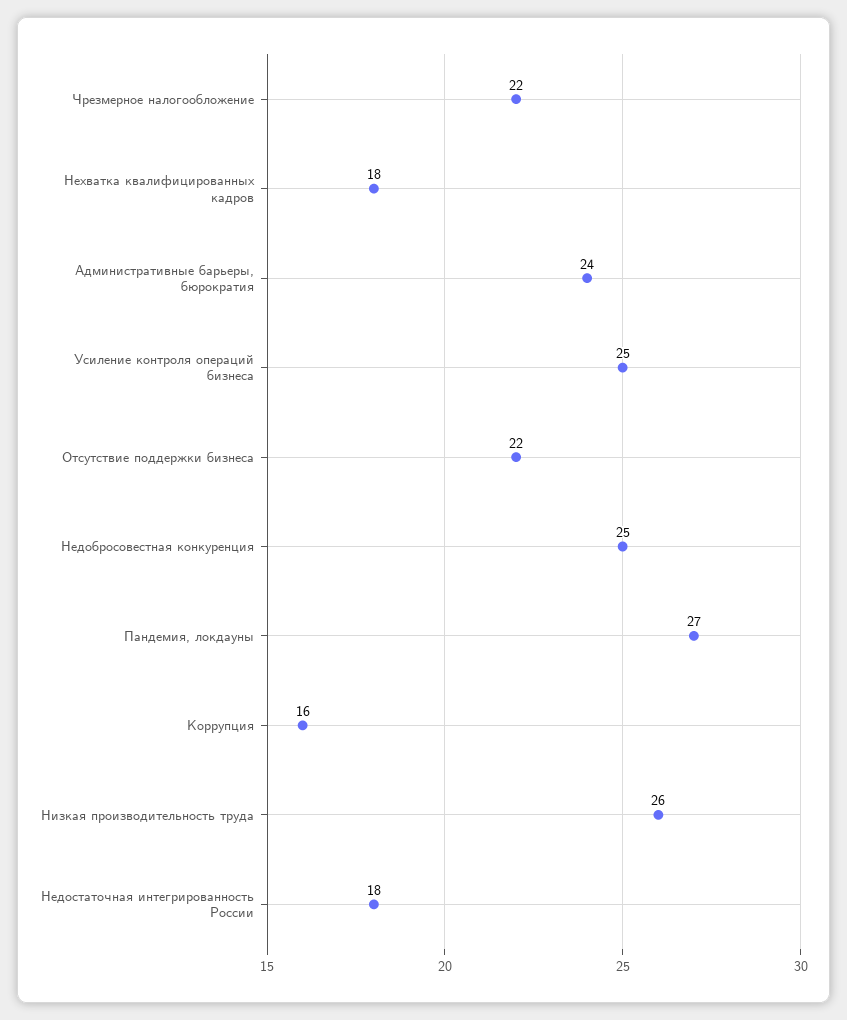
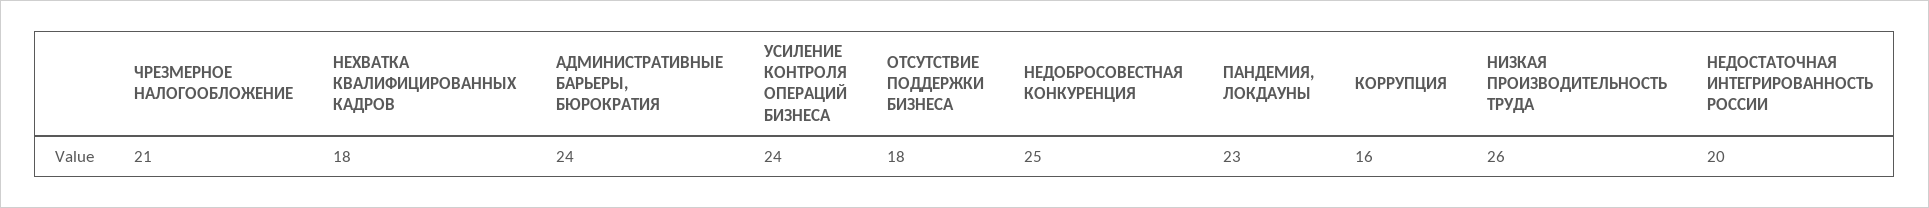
  {
-   "Чрезмерное налогообложение": 22,
+   "Чрезмерное налогообложение": 21,
    "Нехватка квалифицированных кадров": 18,
    "Административные барьеры, бюрократия": 24,
-   "Усиление контроля операций бизнеса": 25,
+   "Усиление контроля операций бизнеса": 24,
-   "Отсутствие поддержки бизнеса": 22,
+   "Отсутствие поддержки бизнеса": 18,
    "Недобросовестная конкуренция": 25,
-   "Пандемия, локдауны": 27,
+   "Пандемия, локдауны": 23,
    "Коррупция": 16,
    "Низкая производительность труда": 26,
-   "Недостаточная интегрированность России": 18
+   "Недостаточная интегрированность России": 20
  }

